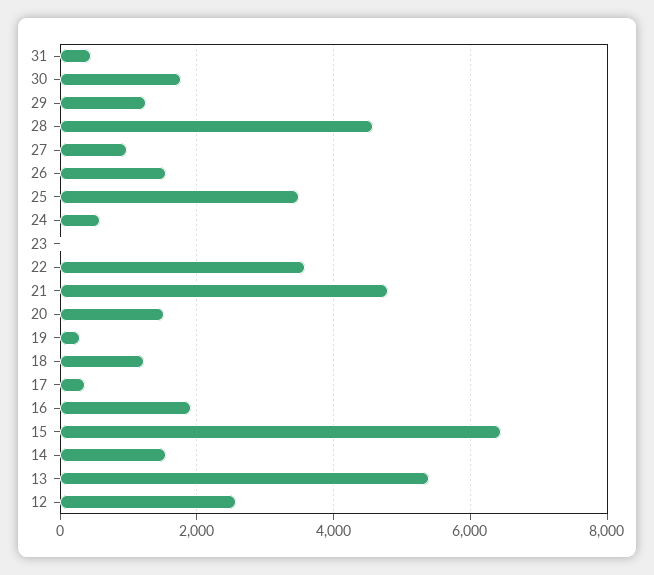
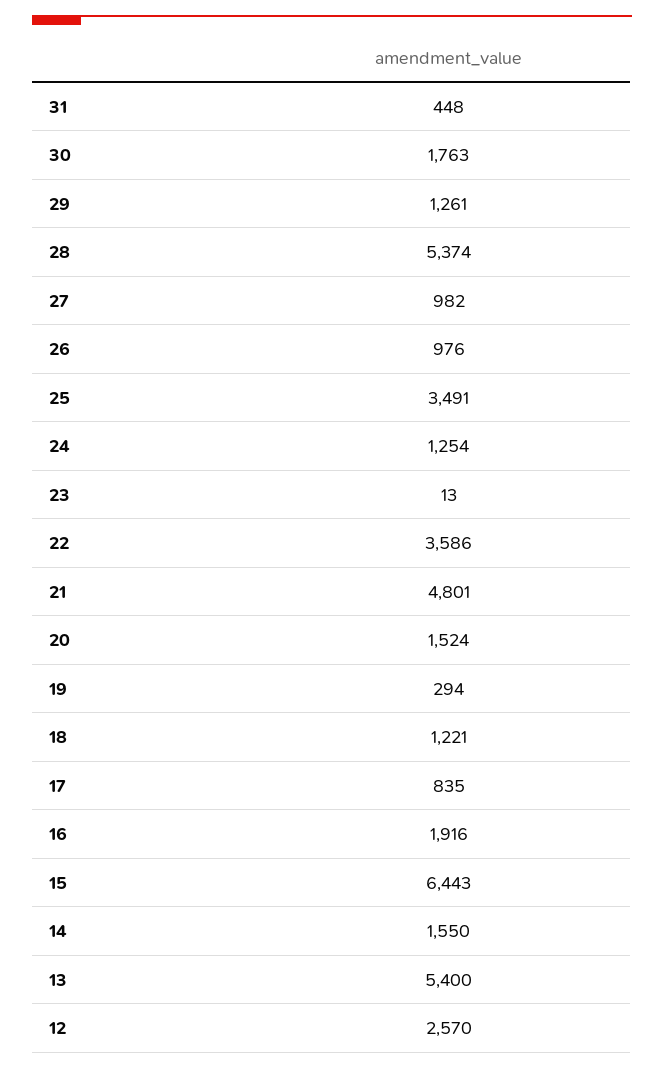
  {
    "31": 448,
    "30": 1763,
    "29": 1261,
-   "28": 4600,
+   "28": 5374,
    "27": 982,
-   "26": 1600,
+   "26": 976,
    "25": 3491,
-   "24": 600,
+   "24": 1254,
    "23": 13,
    "22": 3586,
    "21": 4801,
    "20": 1524,
    "19": 294,
    "18": 1221,
-   "17": 400,
+   "17": 835,
    "16": 1916,
    "15": 6443,
    "14": 1550,
    "13": 5400,
    "12": 2570
  }

